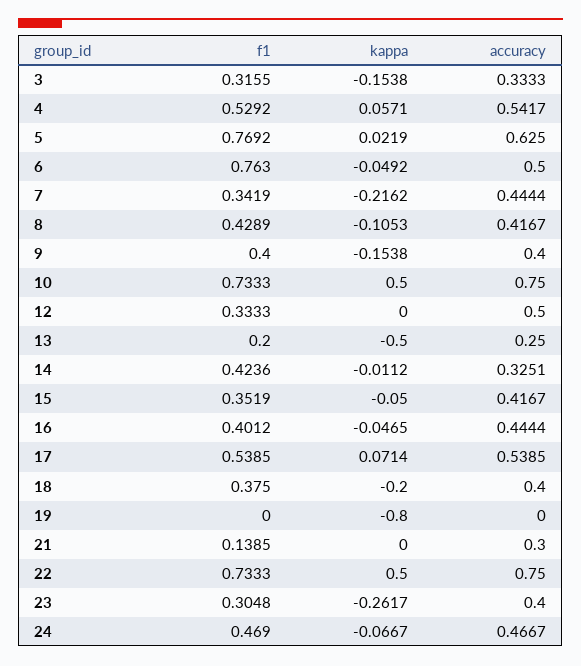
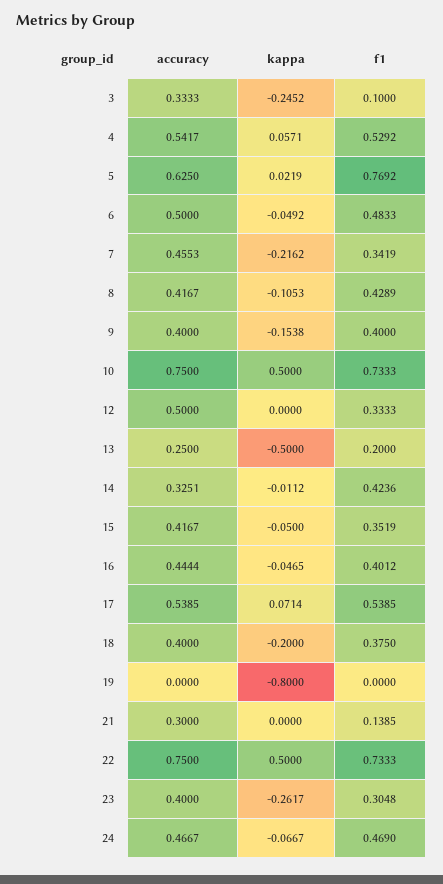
  {
    "f1": {
-     "3": 0.3155,
+     "3": 0.1,
      "4": 0.5292,
      "5": 0.7692,
-     "6": 0.763,
+     "6": 0.4833,
      "7": 0.3419,
      "8": 0.4289,
      "9": 0.4,
      "10": 0.7333,
      "12": 0.3333,
      "13": 0.2,
      "14": 0.4236,
      "15": 0.3519,
      "16": 0.4012,
      "17": 0.5385,
      "18": 0.375,
      "19": 0,
      "21": 0.1385,
      "22": 0.7333,
      "23": 0.3048,
      "24": 0.469
    },
    "kappa": {
-     "3": -0.1538,
+     "3": -0.2452,
      "4": 0.0571,
      "5": 0.0219,
      "6": -0.0492,
      "7": -0.2162,
      "8": -0.1053,
      "9": -0.1538,
      "10": 0.5,
      "12": 0,
      "13": -0.5,
      "14": -0.0112,
      "15": -0.05,
      "16": -0.0465,
      "17": 0.0714,
      "18": -0.2,
      "19": -0.8,
      "21": 0,
      "22": 0.5,
      "23": -0.2617,
      "24": -0.0667
    },
    "accuracy": {
      "3": 0.3333,
      "4": 0.5417,
      "5": 0.625,
      "6": 0.5,
-     "7": 0.4444,
+     "7": 0.4553,
      "8": 0.4167,
      "9": 0.4,
      "10": 0.75,
      "12": 0.5,
      "13": 0.25,
      "14": 0.3251,
      "15": 0.4167,
      "16": 0.4444,
      "17": 0.5385,
      "18": 0.4,
      "19": 0,
      "21": 0.3,
      "22": 0.75,
      "23": 0.4,
      "24": 0.4667
    }
  }

